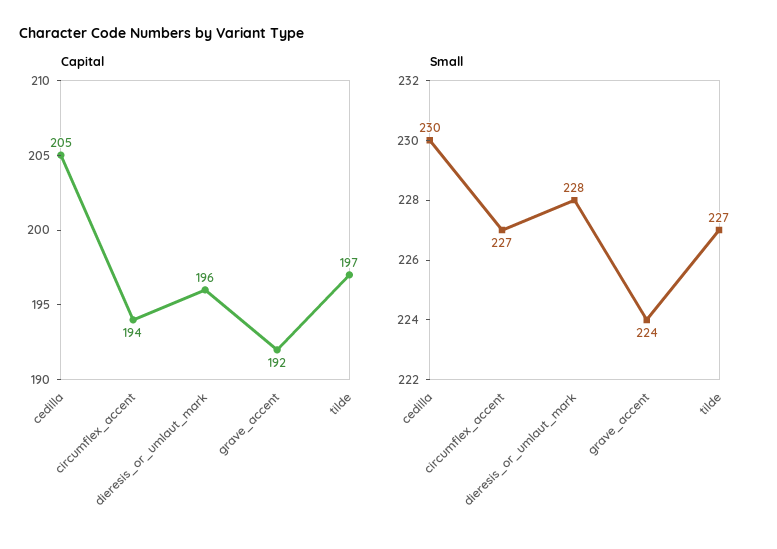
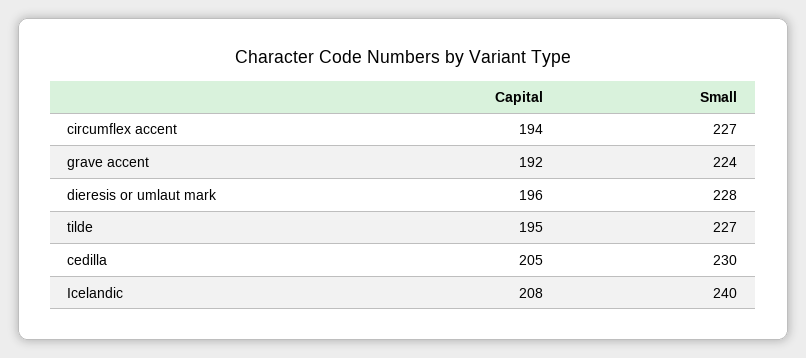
  {
    "Capital": {
      "cedilla": 205,
      "circumflex_accent": 194,
      "dieresis_or_umlaut_mark": 196,
      "grave_accent": 192,
-     "tilde": 197
+     "tilde": 195,
+     "Icelandic": 208
    },
    "Small": {
      "cedilla": 230,
      "circumflex_accent": 227,
      "dieresis_or_umlaut_mark": 228,
      "grave_accent": 224,
-     "tilde": 227
+     "tilde": 227,
+     "Icelandic": 240
    }
  }

